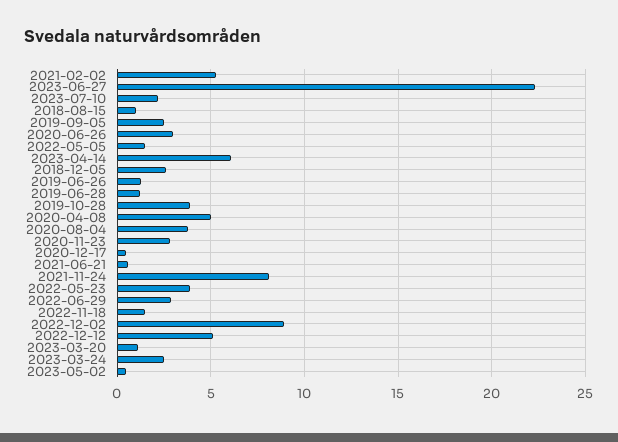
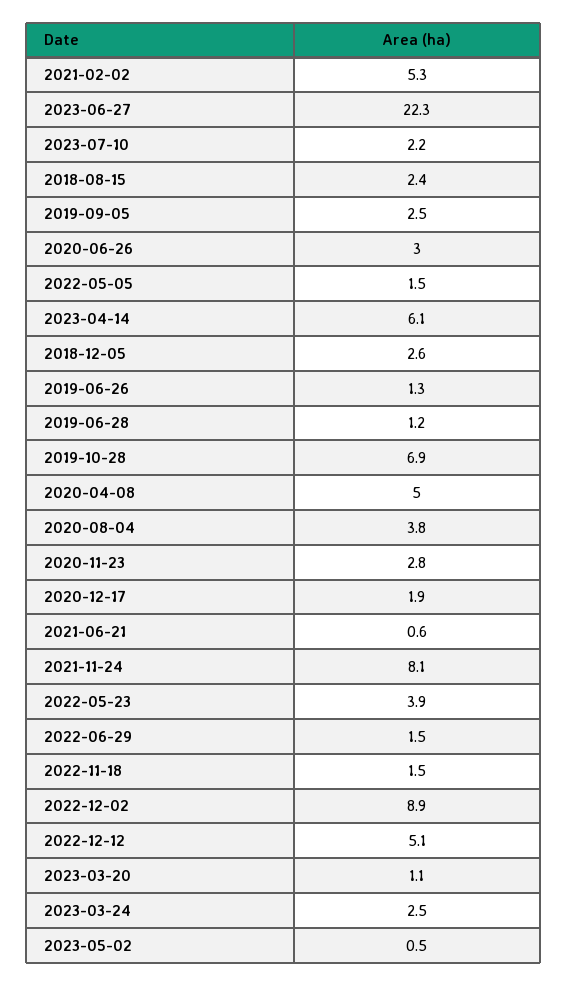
  {
    "2021-02-02": 5.3,
    "2023-06-27": 22.3,
    "2023-07-10": 2.2,
-   "2018-08-15": 1,
+   "2018-08-15": 2.4,
    "2019-09-05": 2.5,
    "2020-06-26": 3,
    "2022-05-05": 1.5,
    "2023-04-14": 6.1,
    "2018-12-05": 2.6,
    "2019-06-26": 1.3,
    "2019-06-28": 1.2,
-   "2019-10-28": 4,
+   "2019-10-28": 6.9,
    "2020-04-08": 5,
    "2020-08-04": 3.8,
    "2020-11-23": 2.8,
-   "2020-12-17": 0.5,
+   "2020-12-17": 1.9,
    "2021-06-21": 0.6,
    "2021-11-24": 8.1,
    "2022-05-23": 3.9,
-   "2022-06-29": 3,
+   "2022-06-29": 1.5,
    "2022-11-18": 1.5,
    "2022-12-02": 8.9,
    "2022-12-12": 5.1,
    "2023-03-20": 1.1,
    "2023-03-24": 2.5,
    "2023-05-02": 0.5
  }

